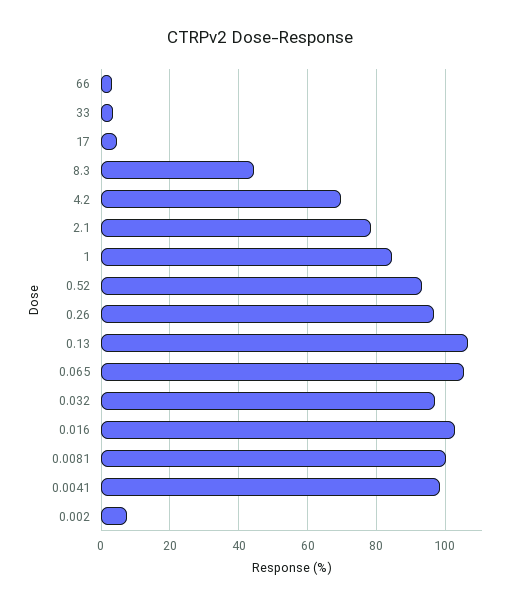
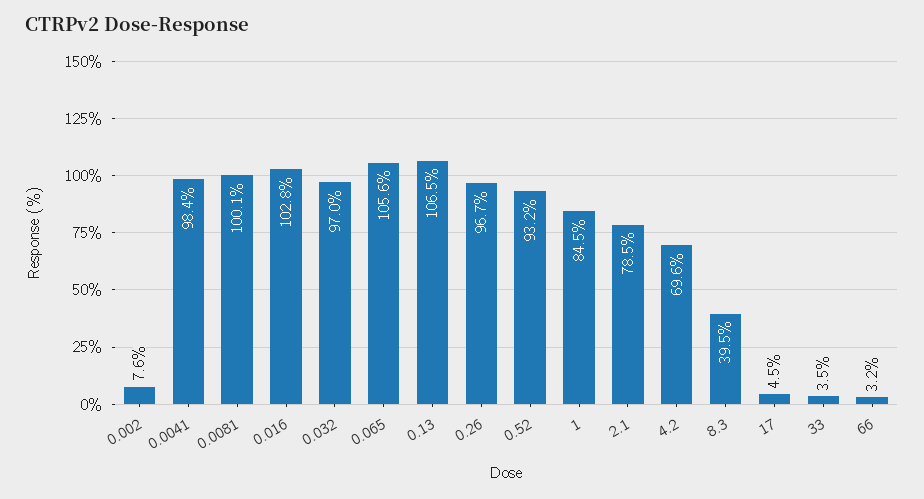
  {
    "66": 3.2,
    "33": 3.5,
    "17": 4.5,
-   "8.3": 44,
+   "8.3": 39.5,
    "4.2": 69.6,
    "2.1": 78.5,
    "1": 84.5,
    "0.52": 93.2,
    "0.26": 96.7,
    "0.13": 106.5,
    "0.065": 105.6,
    "0.032": 97,
    "0.016": 102.8,
    "0.0081": 100.1,
    "0.0041": 98.4,
    "0.002": 7.6
  }

